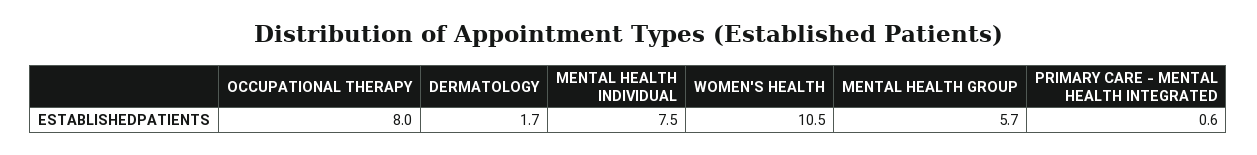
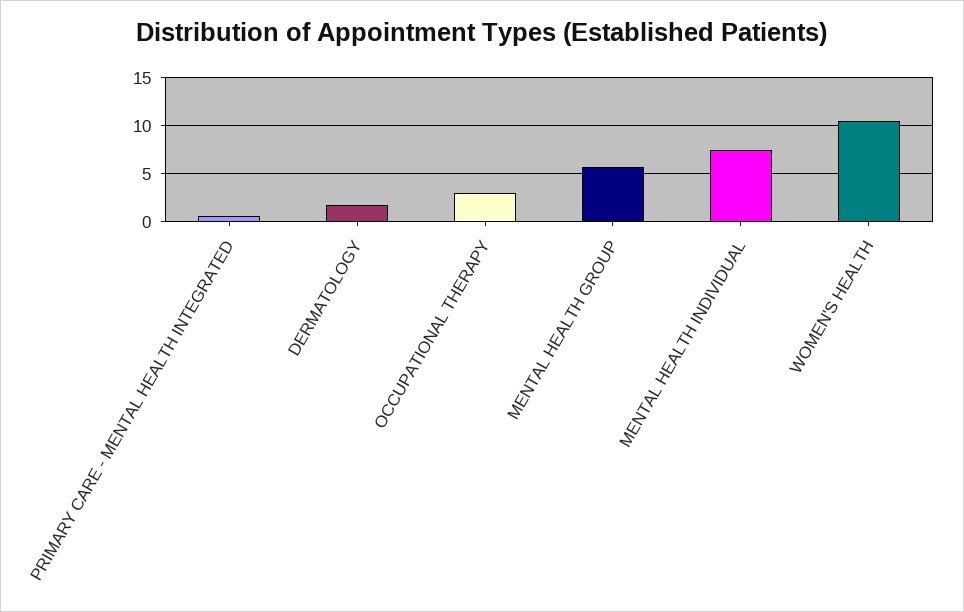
  {
-   "OCCUPATIONAL THERAPY": 8,
+   "OCCUPATIONAL THERAPY": 3,
    "DERMATOLOGY": 1.7,
    "MENTAL HEALTH INDIVIDUAL": 7.5,
    "WOMEN'S HEALTH": 10.5,
    "MENTAL HEALTH GROUP": 5.7,
    "PRIMARY CARE - MENTAL HEALTH INTEGRATED": 0.6
  }

